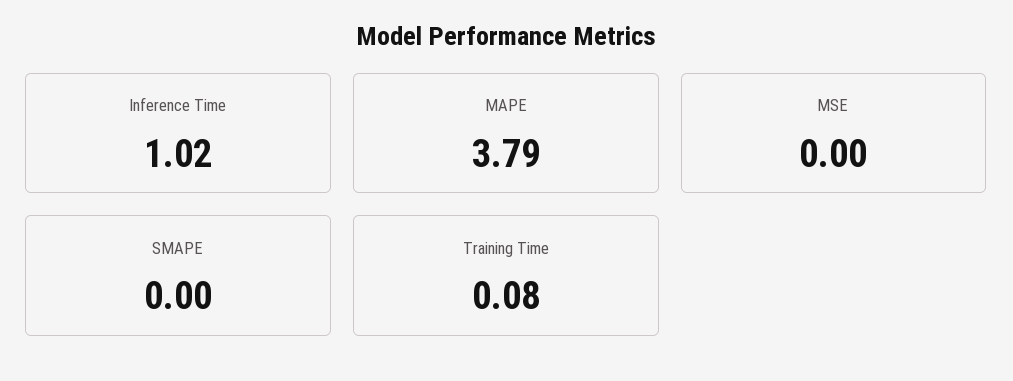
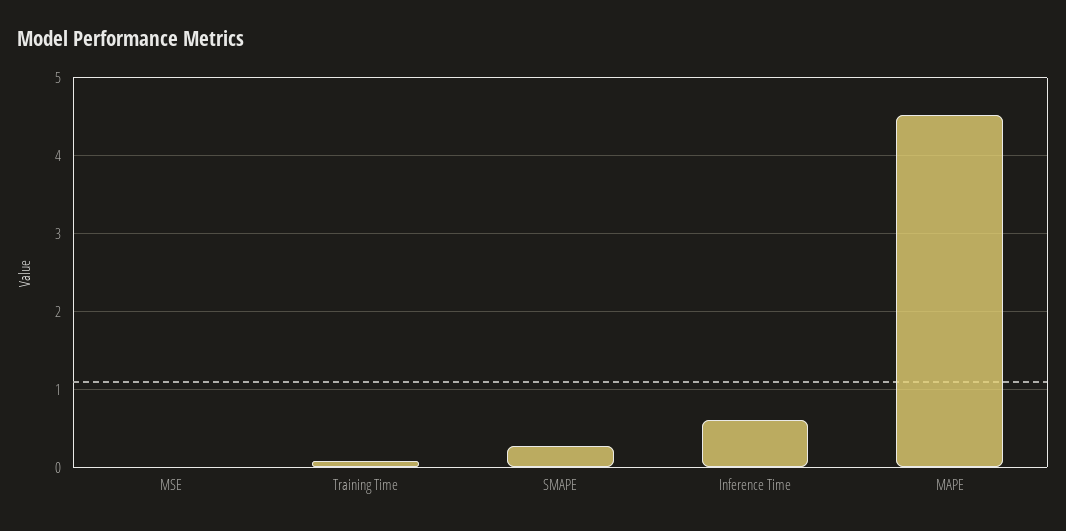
  {
-   "Inference Time": 1.02,
+   "Inference Time": 0.6,
-   "MAPE": 3.79,
+   "MAPE": 4.5,
    "MSE": 0,
-   "SMAPE": 0,
+   "SMAPE": 0.3,
    "Training Time": 0.08
  }

